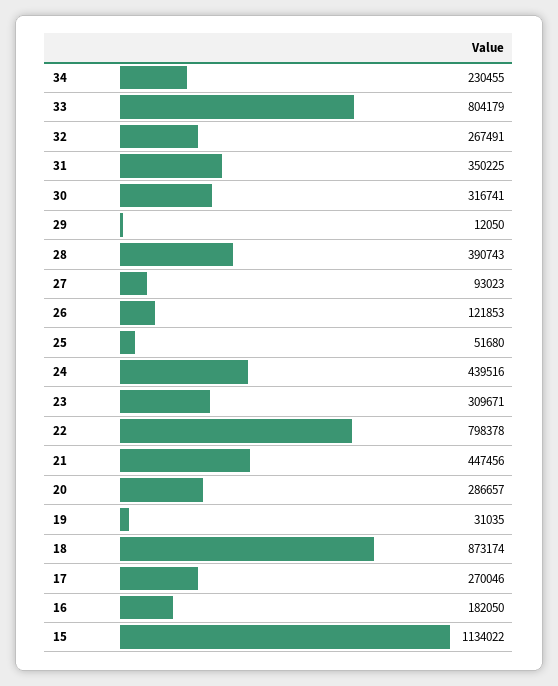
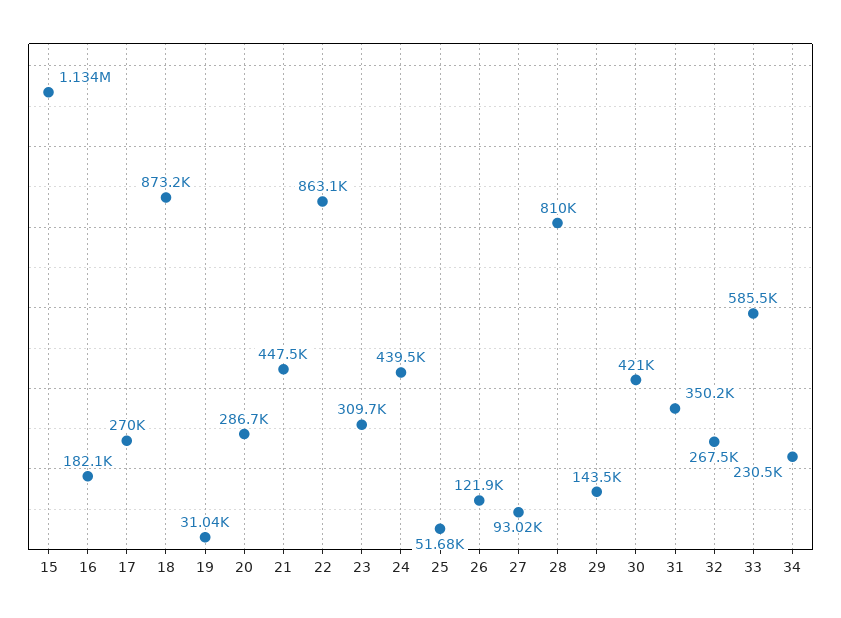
  {
    "34": 230455,
-   "33": 804179,
+   "33": 585500,
    "32": 267491,
    "31": 350225,
-   "30": 316741,
+   "30": 421000,
-   "29": 12050,
+   "29": 143500,
-   "28": 390743,
+   "28": 810000,
    "27": 93023,
    "26": 121853,
    "25": 51680,
    "24": 439516,
    "23": 309671,
-   "22": 798378,
+   "22": 863100,
    "21": 447456,
    "20": 286657,
    "19": 31035,
    "18": 873174,
    "17": 270046,
    "16": 182050,
    "15": 1134022
  }

